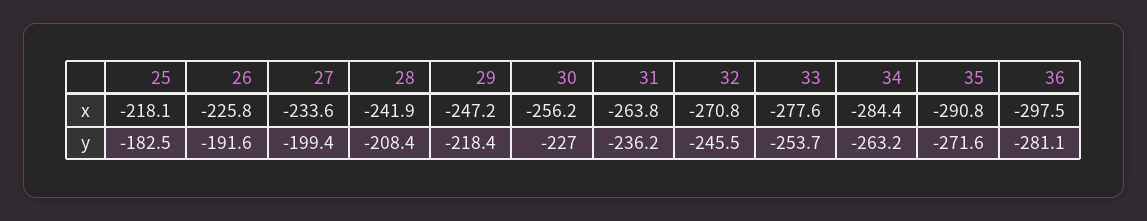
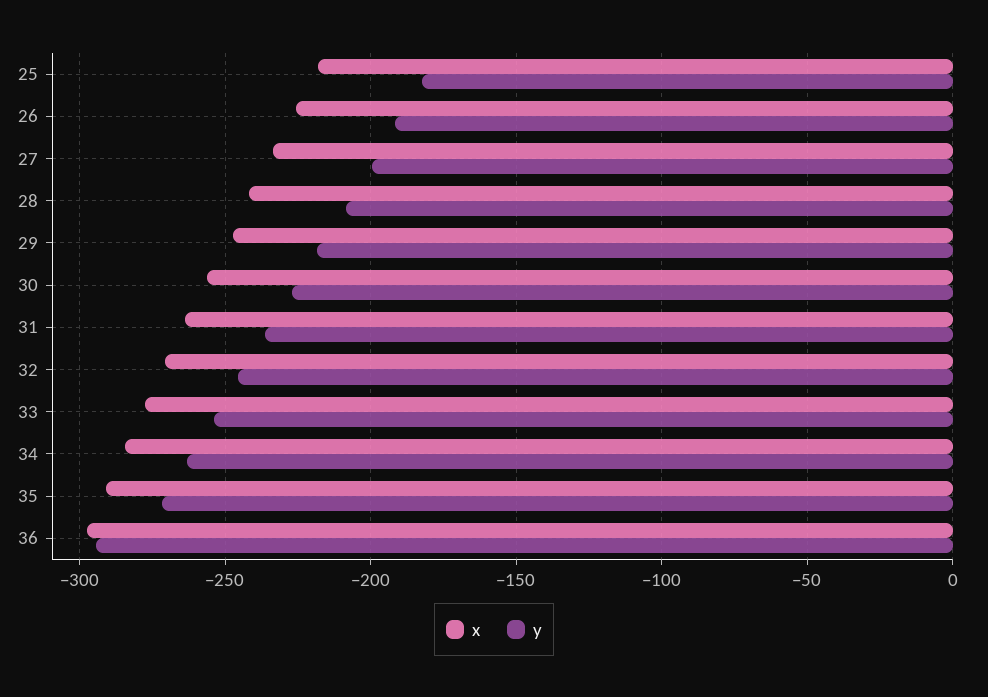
  {
    "x": {
      "25": -218.1,
      "26": -225.8,
      "27": -233.6,
      "28": -241.9,
      "29": -247.2,
      "30": -256.2,
      "31": -263.8,
      "32": -270.8,
      "33": -277.6,
      "34": -284.4,
      "35": -290.8,
      "36": -297.5
    },
    "y": {
      "25": -182.5,
      "26": -191.6,
      "27": -199.4,
      "28": -208.4,
      "29": -218.4,
      "30": -227,
      "31": -236.2,
      "32": -245.5,
      "33": -253.7,
      "34": -263.2,
      "35": -271.6,
-     "36": -281.1
+     "36": -295
    }
  }

